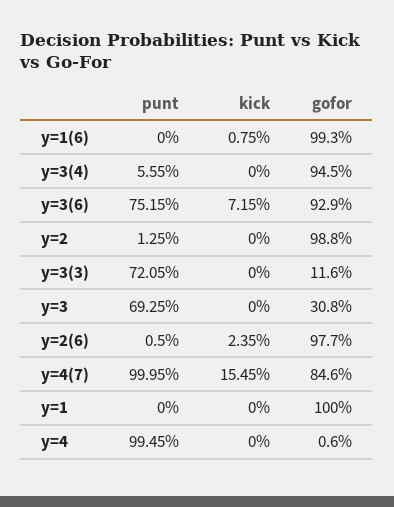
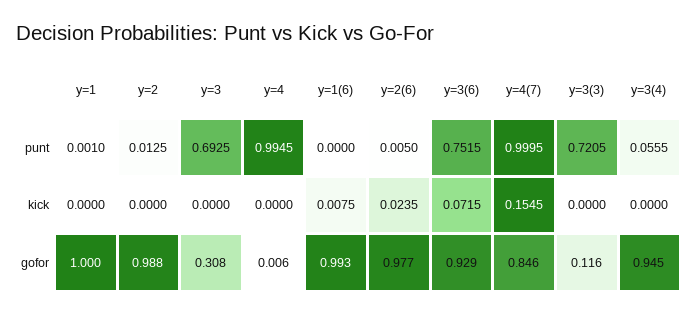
  {
    "punt": {
      "y=1(6)": 0,
      "y=3(4)": 0.0555,
      "y=3(6)": 0.7515,
      "y=2": 0.0125,
      "y=3(3)": 0.7205,
      "y=3": 0.6925,
      "y=2(6)": 0.005,
      "y=4(7)": 0.9995,
-     "y=1": 0,
+     "y=1": 0.001,
      "y=4": 0.9945
    },
    "kick": {
      "y=1(6)": 0.0075,
      "y=3(4)": 0,
      "y=3(6)": 0.0715,
      "y=2": 0,
      "y=3(3)": 0,
      "y=3": 0,
      "y=2(6)": 0.0235,
      "y=4(7)": 0.1545,
      "y=1": 0,
      "y=4": 0
    },
    "gofor": {
      "y=1(6)": 0.993,
      "y=3(4)": 0.945,
      "y=3(6)": 0.929,
      "y=2": 0.988,
      "y=3(3)": 0.116,
      "y=3": 0.308,
      "y=2(6)": 0.977,
      "y=4(7)": 0.846,
      "y=1": 1,
      "y=4": 0.006
    }
  }

